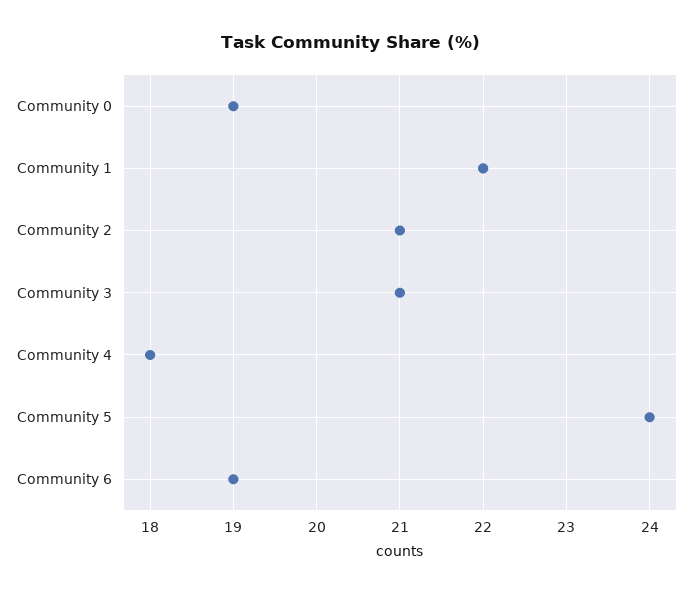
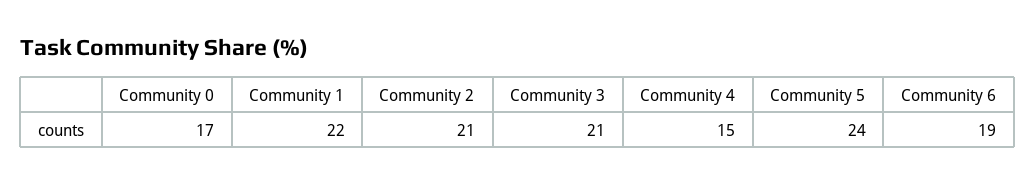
  {
-   "Community 0": 19,
+   "Community 0": 17,
    "Community 1": 22,
    "Community 2": 21,
    "Community 3": 21,
-   "Community 4": 18,
+   "Community 4": 15,
    "Community 5": 24,
    "Community 6": 19
  }

